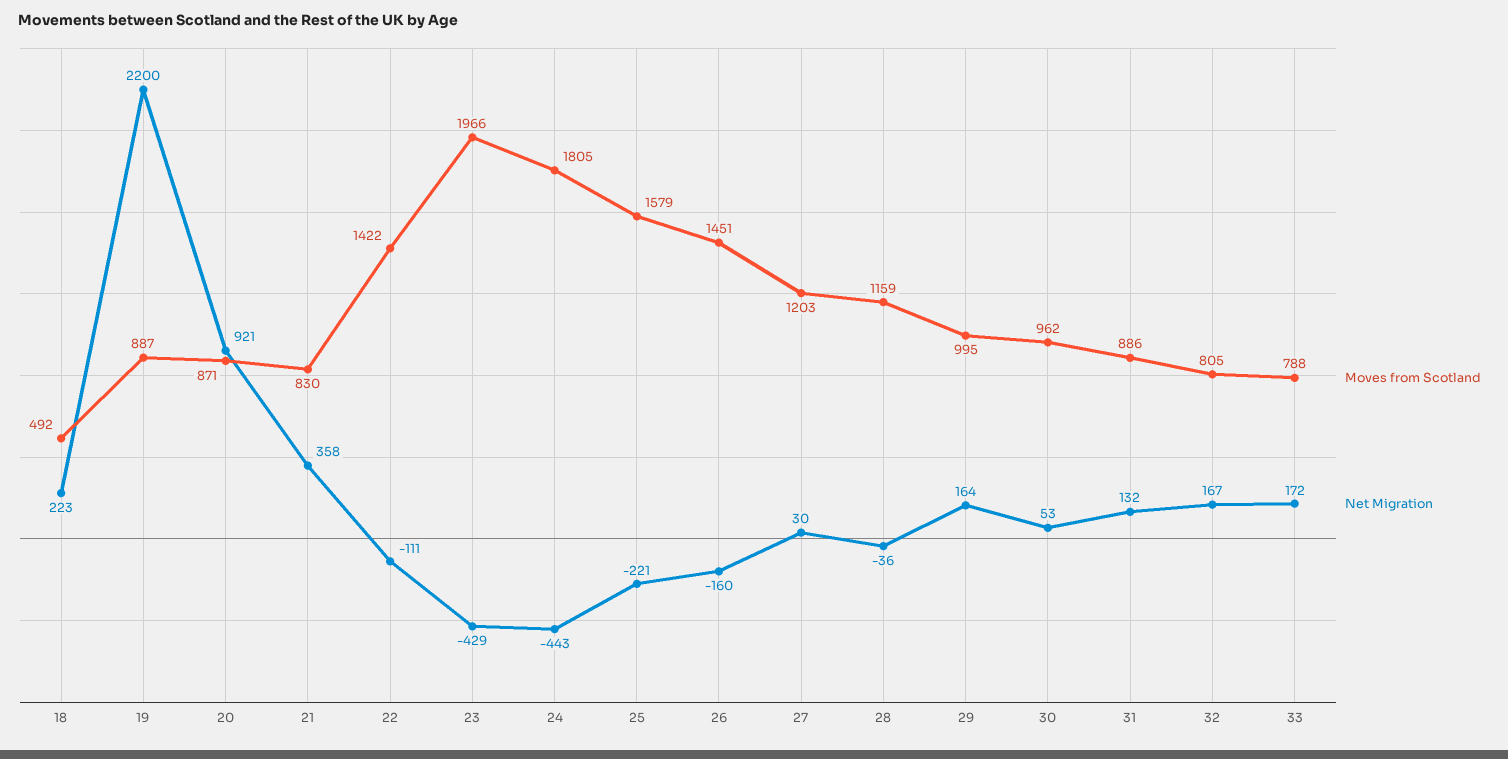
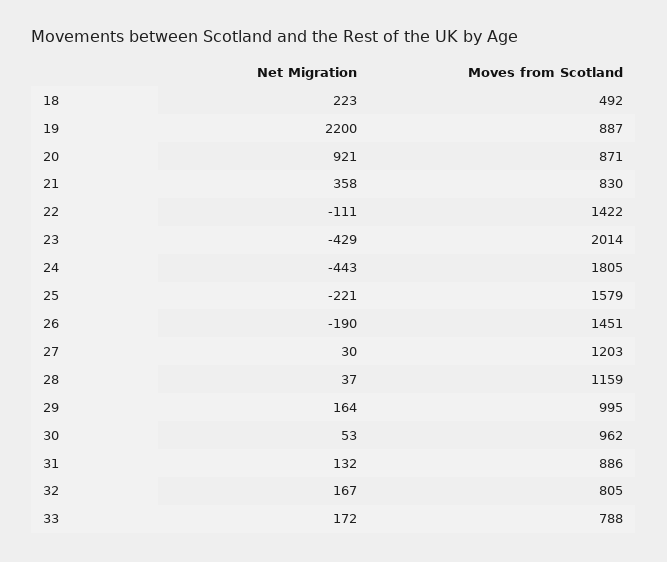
  {
    "Moves from Scotland": {
      "18": 492,
      "19": 887,
      "20": 871,
      "21": 830,
      "22": 1422,
-     "23": 1966,
+     "23": 2014,
      "24": 1805,
      "25": 1579,
      "26": 1451,
      "27": 1203,
      "28": 1159,
      "29": 995,
      "30": 962,
      "31": 886,
      "32": 805,
      "33": 788
    },
    "Net Migration": {
      "18": 223,
      "19": 2200,
      "20": 921,
      "21": 358,
      "22": -111,
      "23": -429,
      "24": -443,
      "25": -221,
-     "26": -160,
+     "26": -190,
      "27": 30,
-     "28": -36,
+     "28": 37,
      "29": 164,
      "30": 53,
      "31": 132,
      "32": 167,
      "33": 172
    }
  }

